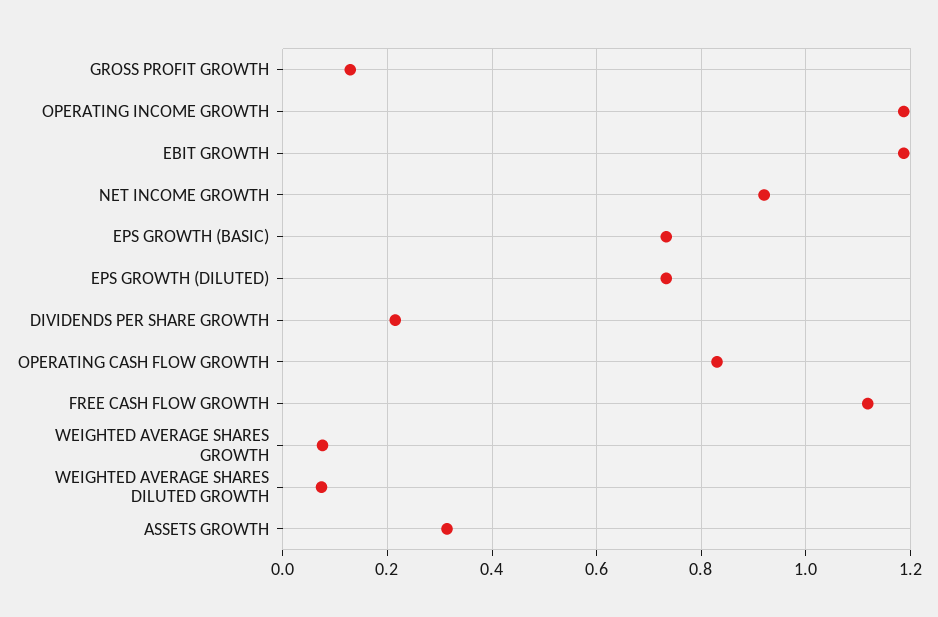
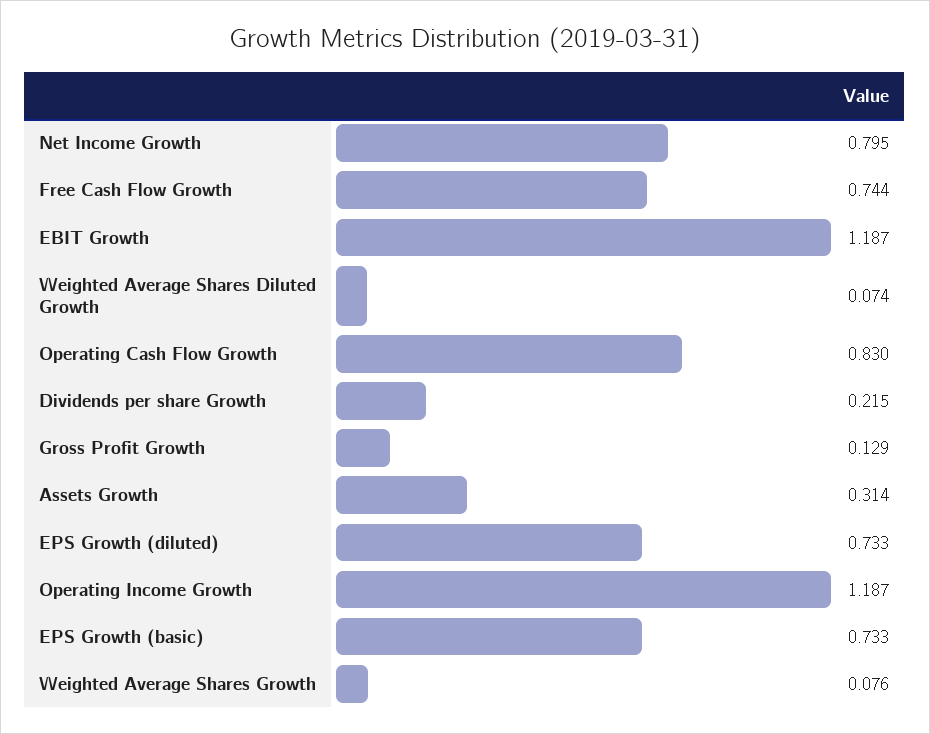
  {
    "GROSS PROFIT GROWTH": 0.129,
    "OPERATING INCOME GROWTH": 1.187,
    "EBIT GROWTH": 1.187,
-   "NET INCOME GROWTH": 0.92,
+   "NET INCOME GROWTH": 0.795,
    "EPS GROWTH (BASIC)": 0.733,
    "EPS GROWTH (DILUTED)": 0.733,
    "DIVIDENDS PER SHARE GROWTH": 0.215,
    "OPERATING CASH FLOW GROWTH": 0.83,
-   "FREE CASH FLOW GROWTH": 1.12,
+   "FREE CASH FLOW GROWTH": 0.744,
    "WEIGHTED AVERAGE SHARES GROWTH": 0.076,
    "WEIGHTED AVERAGE SHARES DILUTED GROWTH": 0.074,
    "ASSETS GROWTH": 0.314
  }

